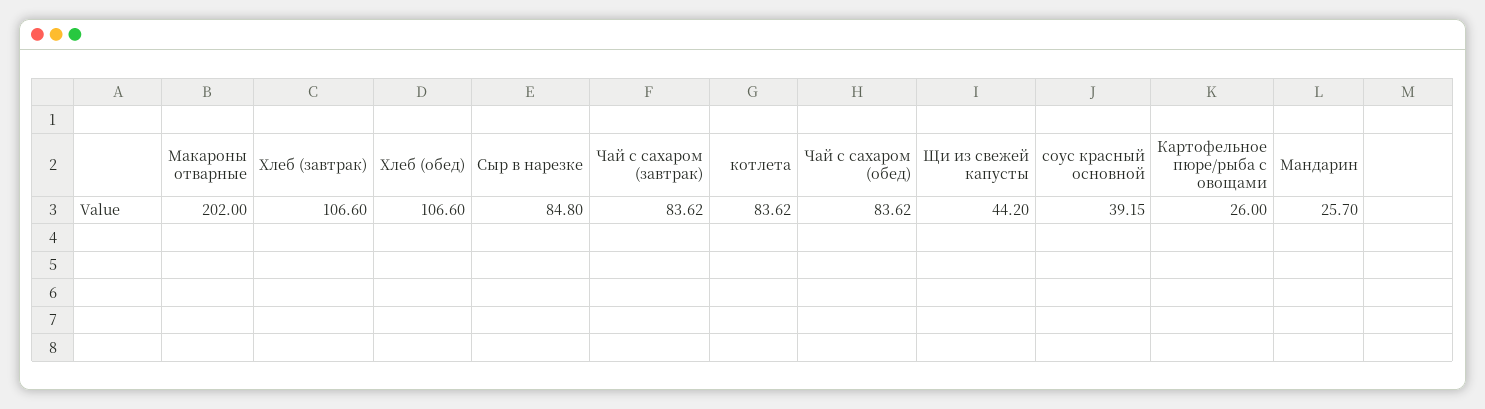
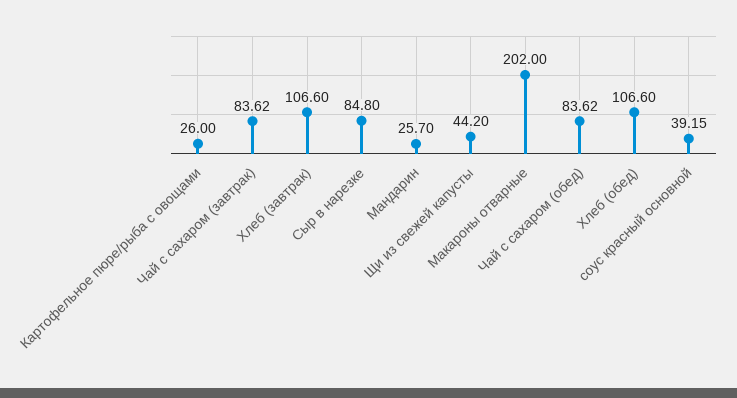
  {
    "Макароны отварные": 202,
    "Хлеб (завтрак)": 106.6,
    "Хлеб (обед)": 106.6,
    "Сыр в нарезке": 84.8,
    "Чай с сахаром (завтрак)": 83.62,
-   "котлета": 83.62,
    "Чай с сахаром (обед)": 83.62,
    "Щи из свежей капусты": 44.2,
    "соус красный основной": 39.15,
    "Картофельное пюре/рыба с овощами": 26,
    "Мандарин": 25.7
  }

